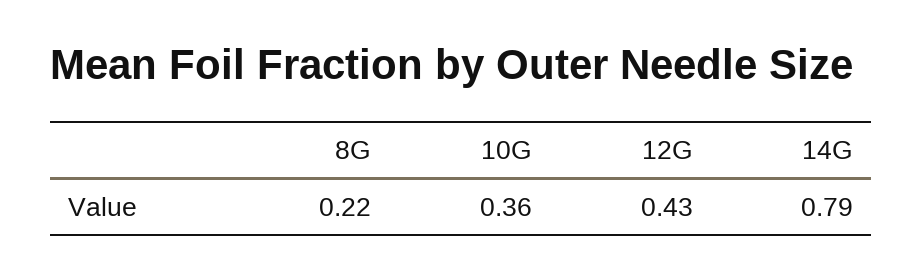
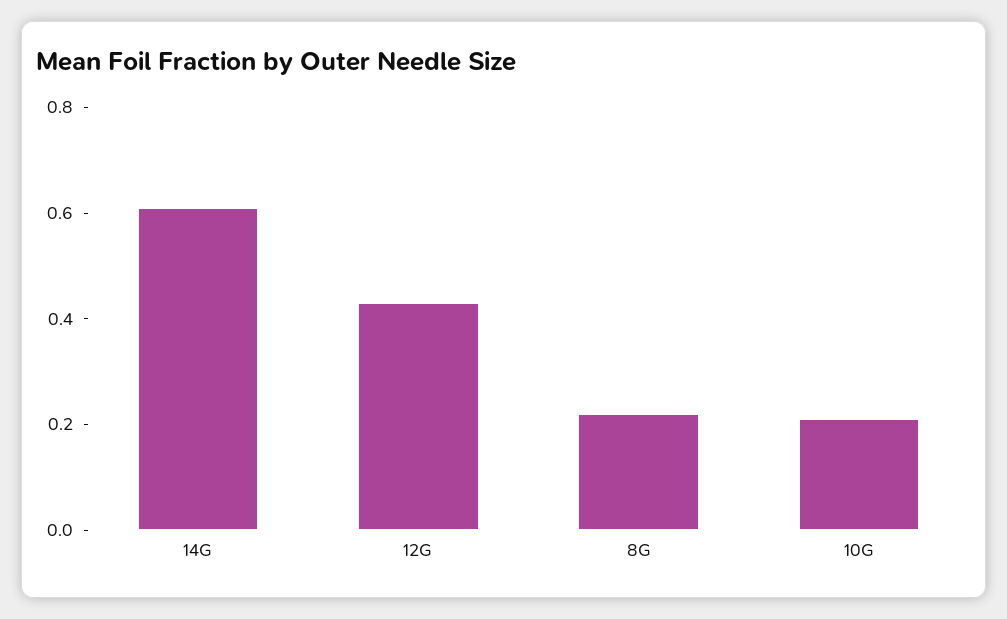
  {
    "8G": 0.22,
-   "10G": 0.36,
+   "10G": 0.2,
    "12G": 0.43,
-   "14G": 0.79
+   "14G": 0.6
  }

